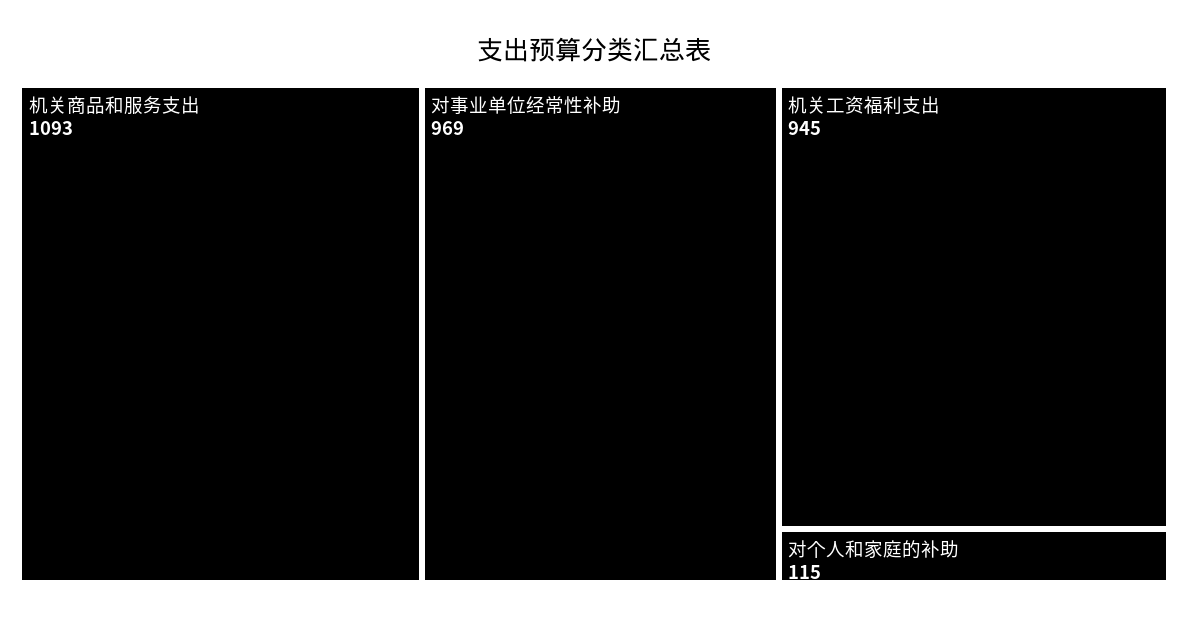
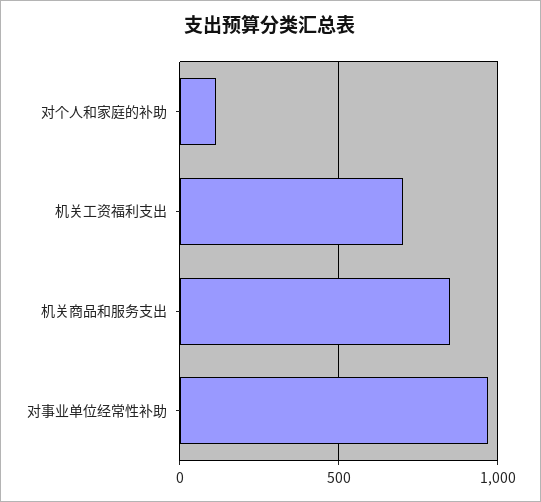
  {
-   "机关商品和服务支出": 1093,
+   "机关商品和服务支出": 850,
    "对事业单位经常性补助": 969,
-   "机关工资福利支出": 945,
+   "机关工资福利支出": 700,
    "对个人和家庭的补助": 115
  }

